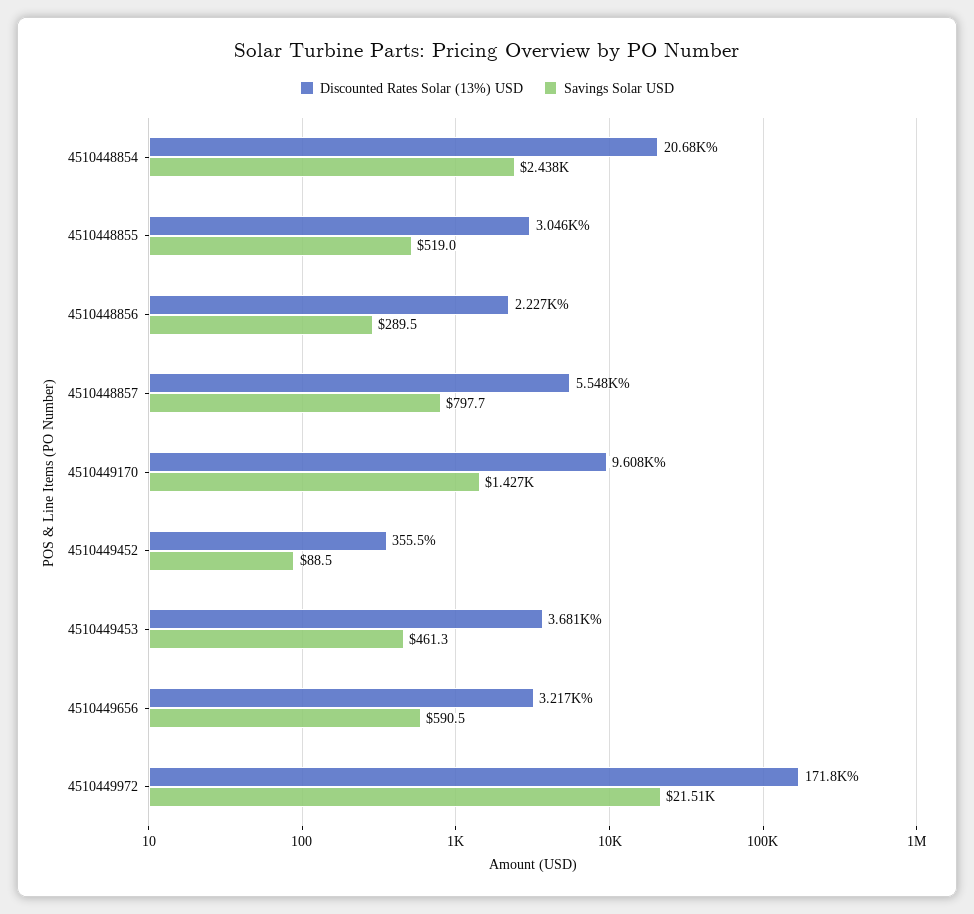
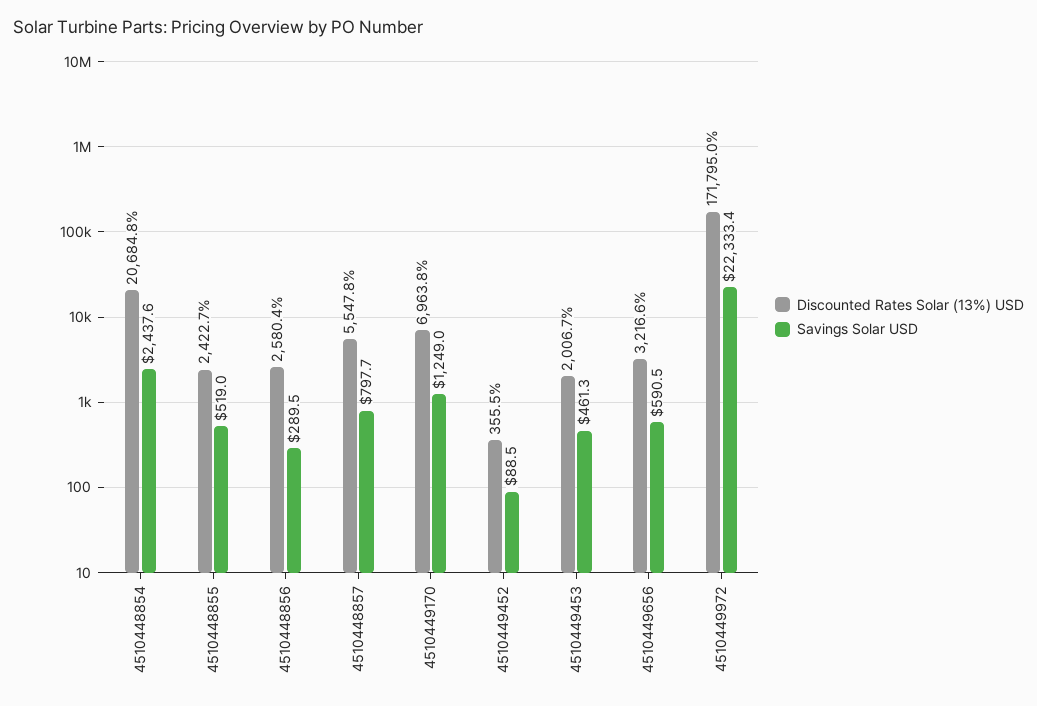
  {
    "Discounted Rates Solar (13%) USD": {
      "4510448854": 20684.8,
-     "4510448855": 3046,
+     "4510448855": 2422.7,
-     "4510448856": 2227,
+     "4510448856": 2580.4,
      "4510448857": 5547.8,
-     "4510449170": 9608,
+     "4510449170": 6963.8,
      "4510449452": 355.5,
-     "4510449453": 3681,
+     "4510449453": 2006.7,
      "4510449656": 3216.6,
      "4510449972": 171795
    },
    "Savings Solar USD": {
      "4510448854": 2437.6,
      "4510448855": 519,
      "4510448856": 289.5,
      "4510448857": 797.7,
-     "4510449170": 1427,
+     "4510449170": 1249,
      "4510449452": 88.5,
      "4510449453": 461.3,
      "4510449656": 590.5,
-     "4510449972": 21510
+     "4510449972": 22333.4
    }
  }

